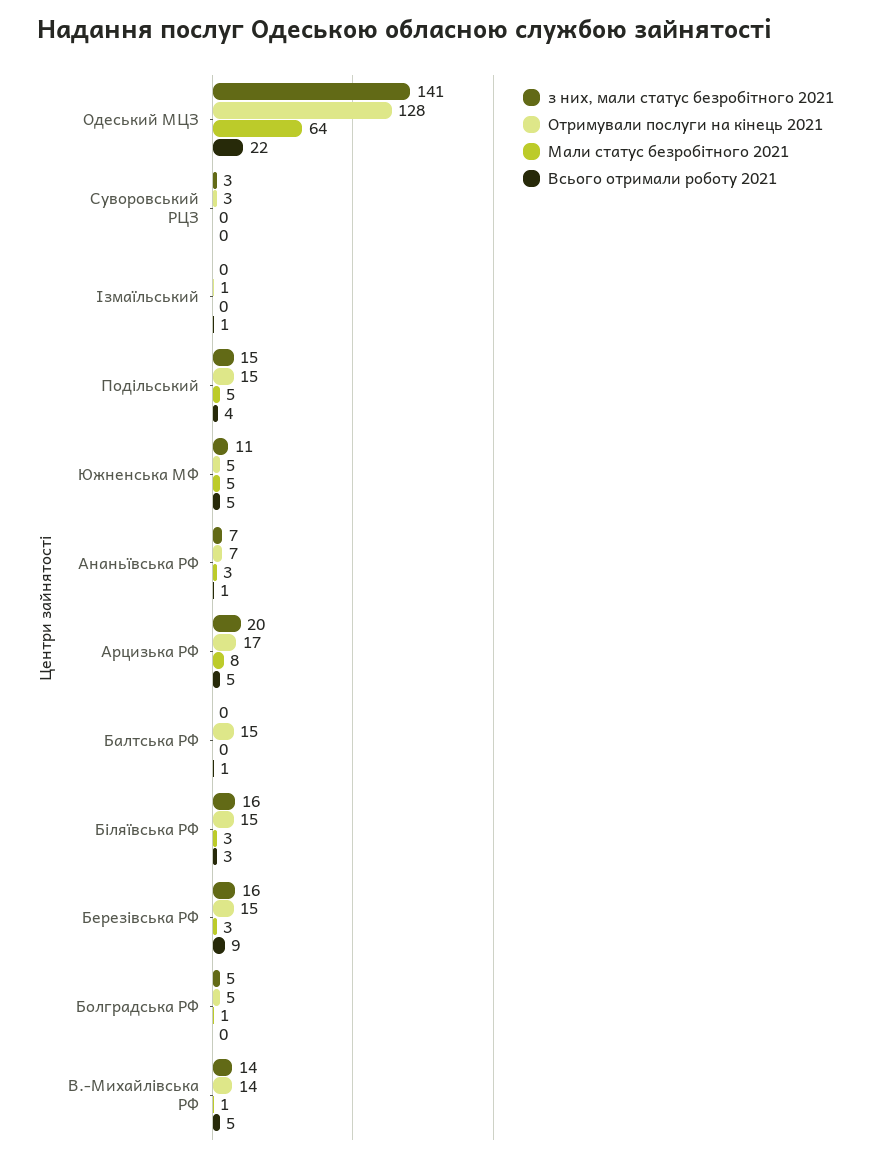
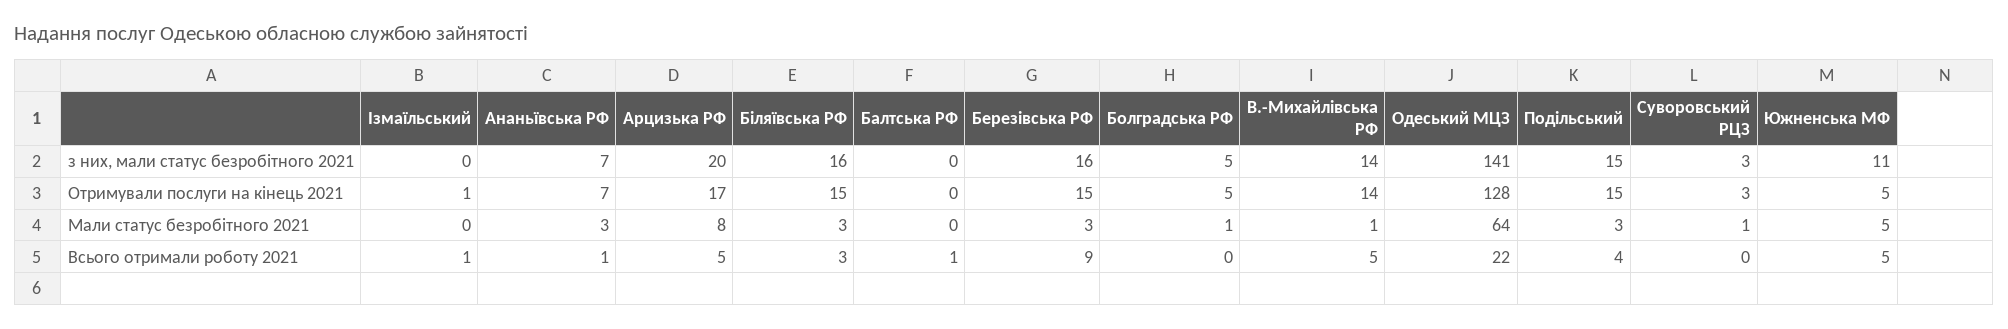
  {
    "з них, мали статус безробітного 2021": {
      "Одеський МЦЗ": 141,
      "Суворовський РЦЗ": 3,
      "Iзмаїльський": 0,
      "Подільський": 15,
      "Южненська МФ": 11,
      "Ананьївська РФ": 7,
      "Арцизька РФ": 20,
      "Балтська РФ": 0,
      "Бiляївська РФ": 16,
      "Березiвська РФ": 16,
      "Болградська РФ": 5,
      "В.-Михайлiвська РФ": 14
    },
    "Отримували послуги на кінець 2021": {
      "Одеський МЦЗ": 128,
      "Суворовський РЦЗ": 3,
      "Iзмаїльський": 1,
      "Подільський": 15,
      "Южненська МФ": 5,
      "Ананьївська РФ": 7,
      "Арцизька РФ": 17,
-     "Балтська РФ": 15,
+     "Балтська РФ": 0,
      "Бiляївська РФ": 15,
      "Березiвська РФ": 15,
      "Болградська РФ": 5,
      "В.-Михайлiвська РФ": 14
    },
    "Мали статус безробітного 2021": {
      "Одеський МЦЗ": 64,
-     "Суворовський РЦЗ": 0,
+     "Суворовський РЦЗ": 1,
      "Iзмаїльський": 0,
-     "Подільський": 5,
+     "Подільський": 3,
      "Южненська МФ": 5,
      "Ананьївська РФ": 3,
      "Арцизька РФ": 8,
      "Балтська РФ": 0,
      "Бiляївська РФ": 3,
      "Березiвська РФ": 3,
      "Болградська РФ": 1,
      "В.-Михайлiвська РФ": 1
    },
    "Всього отримали роботу 2021": {
      "Одеський МЦЗ": 22,
      "Суворовський РЦЗ": 0,
      "Iзмаїльський": 1,
      "Подільський": 4,
      "Южненська МФ": 5,
      "Ананьївська РФ": 1,
      "Арцизька РФ": 5,
      "Балтська РФ": 1,
      "Бiляївська РФ": 3,
      "Березiвська РФ": 9,
      "Болградська РФ": 0,
      "В.-Михайлiвська РФ": 5
    }
  }

